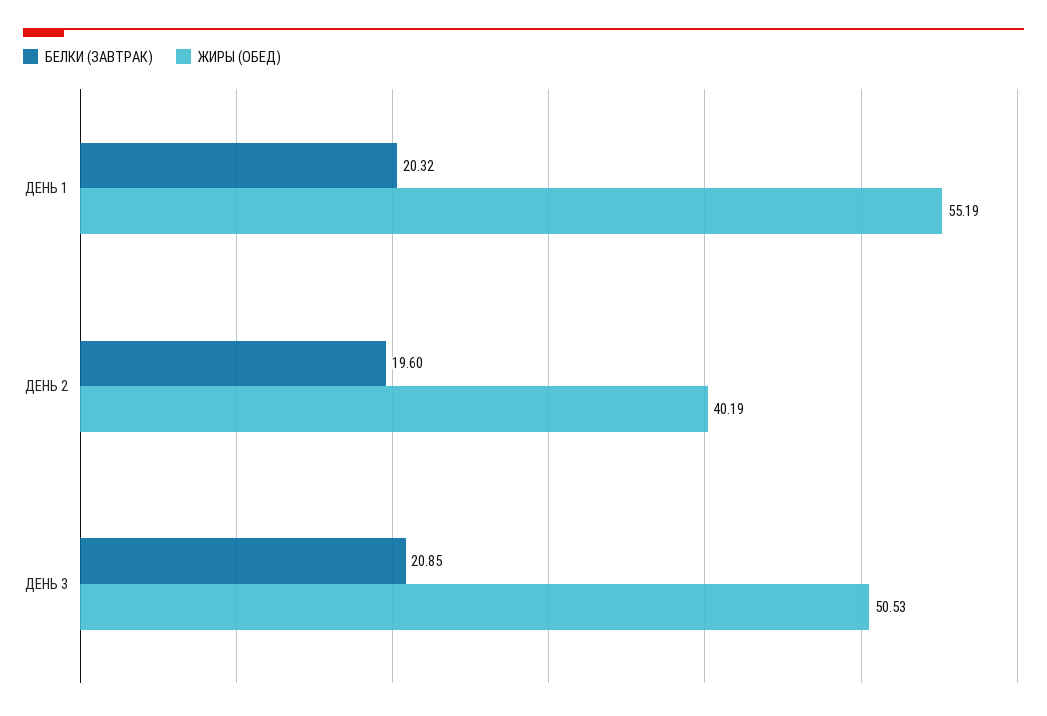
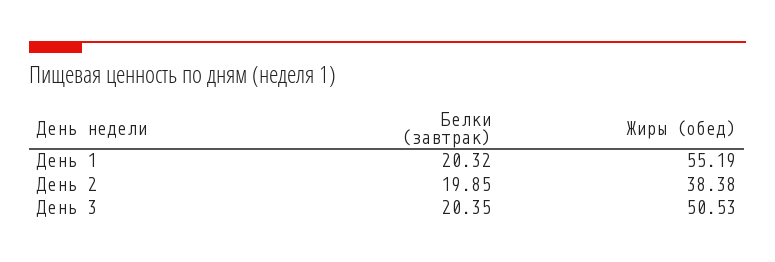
  {
    "БЕЛКИ (ЗАВТРАК)": {
      "ДЕНЬ 1": 20.32,
-     "ДЕНЬ 2": 19.6,
+     "ДЕНЬ 2": 19.85,
-     "ДЕНЬ 3": 20.85
+     "ДЕНЬ 3": 20.35
    },
    "ЖИРЫ (ОБЕД)": {
      "ДЕНЬ 1": 55.19,
-     "ДЕНЬ 2": 40.19,
+     "ДЕНЬ 2": 38.38,
      "ДЕНЬ 3": 50.53
    }
  }

